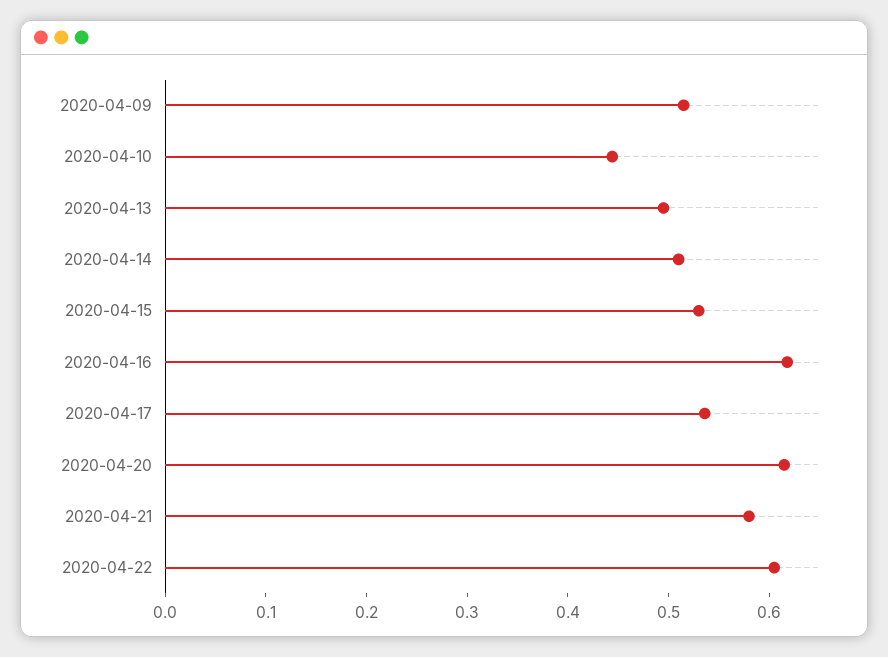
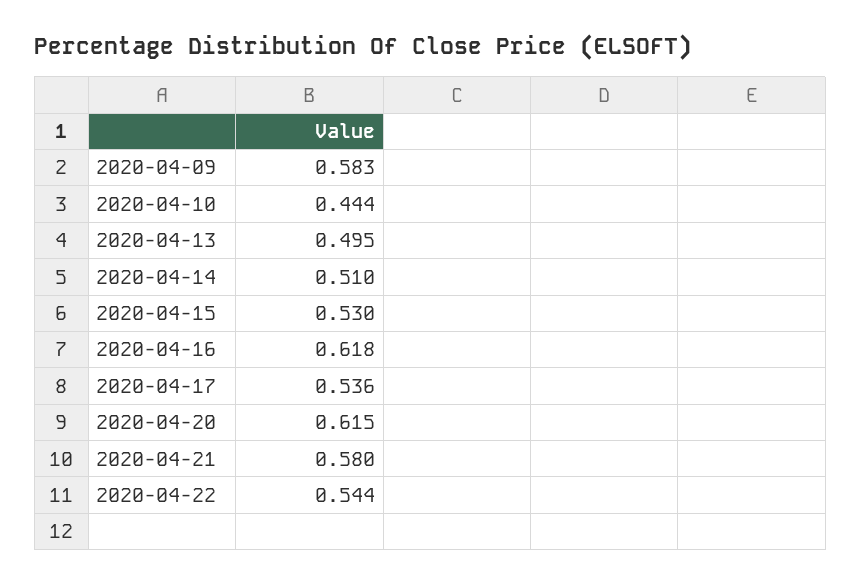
  {
-   "2020-04-09": 0.52,
+   "2020-04-09": 0.583,
    "2020-04-10": 0.444,
    "2020-04-13": 0.495,
    "2020-04-14": 0.51,
    "2020-04-15": 0.53,
    "2020-04-16": 0.618,
    "2020-04-17": 0.536,
    "2020-04-20": 0.615,
    "2020-04-21": 0.58,
-   "2020-04-22": 0.6
+   "2020-04-22": 0.544
  }

